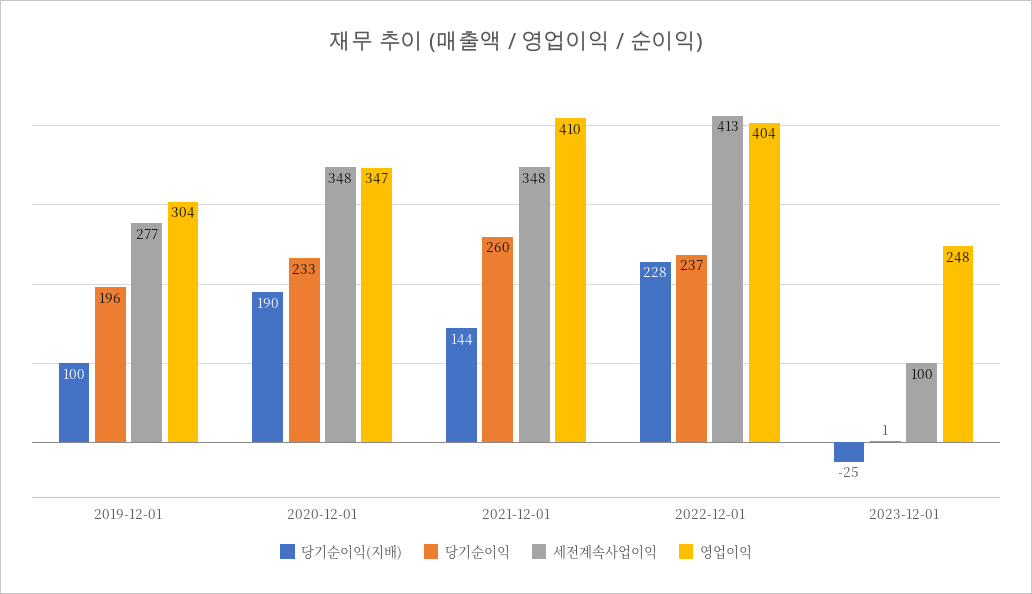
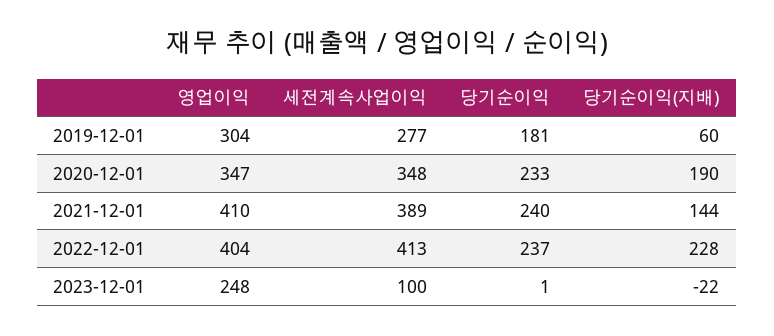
  {
    "당기순이익(지배)": {
-     "2019-12-01": 100,
+     "2019-12-01": 60,
      "2020-12-01": 190,
      "2021-12-01": 144,
      "2022-12-01": 228,
-     "2023-12-01": -25
+     "2023-12-01": -22
    },
    "당기순이익": {
-     "2019-12-01": 196,
+     "2019-12-01": 181,
      "2020-12-01": 233,
-     "2021-12-01": 260,
+     "2021-12-01": 240,
      "2022-12-01": 237,
      "2023-12-01": 1
    },
    "세전계속사업이익": {
      "2019-12-01": 277,
      "2020-12-01": 348,
-     "2021-12-01": 348,
+     "2021-12-01": 389,
      "2022-12-01": 413,
      "2023-12-01": 100
    },
    "영업이익": {
      "2019-12-01": 304,
      "2020-12-01": 347,
      "2021-12-01": 410,
      "2022-12-01": 404,
      "2023-12-01": 248
    }
  }

